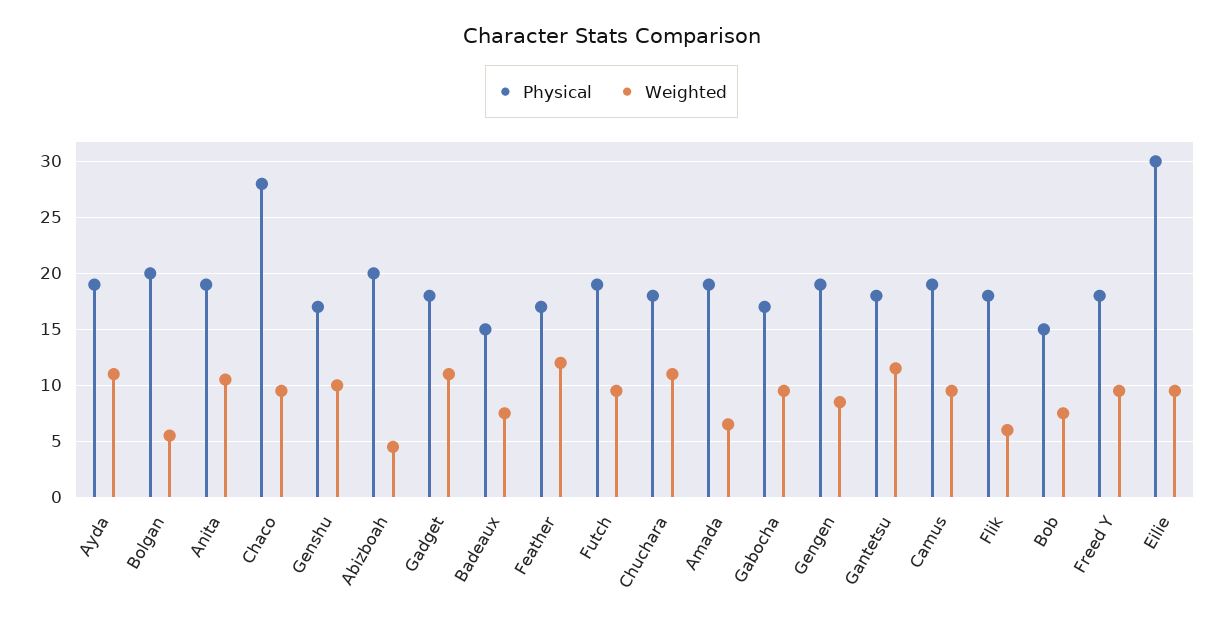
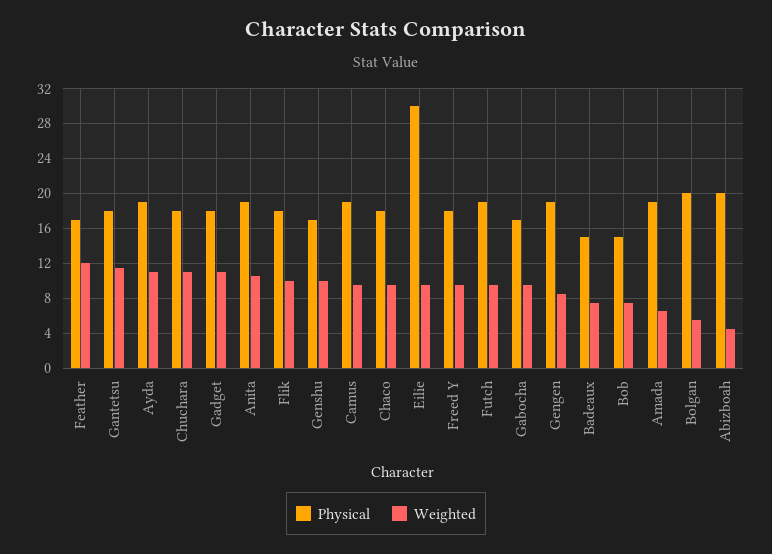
  {
    "Physical": {
      "Ayda": 19,
      "Bolgan": 20,
      "Anita": 19,
-     "Chaco": 28,
+     "Chaco": 18,
      "Genshu": 17,
      "Abizboah": 20,
      "Gadget": 18,
      "Badeaux": 15,
      "Feather": 17,
      "Futch": 19,
      "Chuchara": 18,
      "Amada": 19,
      "Gabocha": 17,
      "Gengen": 19,
      "Gantetsu": 18,
      "Camus": 19,
      "Flik": 18,
      "Bob": 15,
      "Freed Y": 18,
      "Eilie": 30
    },
    "Weighted": {
      "Ayda": 11,
      "Bolgan": 6,
      "Anita": 11,
      "Chaco": 10,
      "Genshu": 10,
      "Abizboah": 5,
      "Gadget": 11,
      "Badeaux": 8,
      "Feather": 12,
      "Futch": 10,
      "Chuchara": 11,
      "Amada": 7,
      "Gabocha": 10,
      "Gengen": 9,
      "Gantetsu": 12,
      "Camus": 10,
-     "Flik": 6,
+     "Flik": 10,
      "Bob": 8,
      "Freed Y": 10,
      "Eilie": 10
    }
  }

